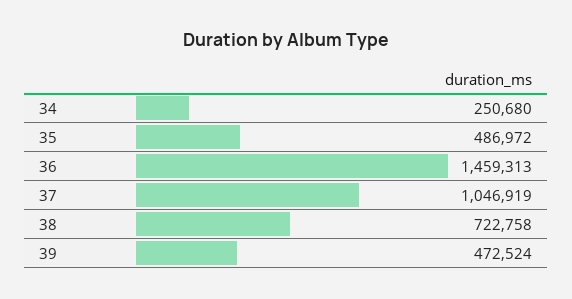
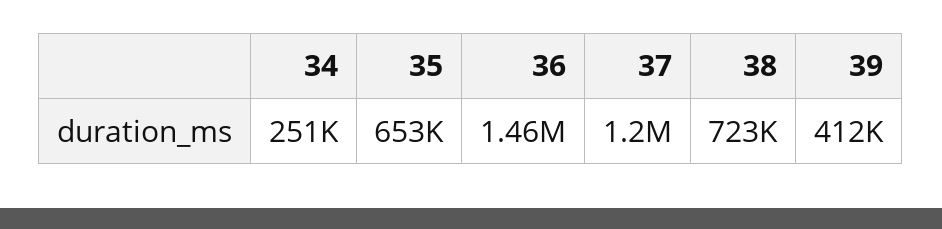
  {
    "34": 250680,
-   "35": 486972,
+   "35": 653000,
    "36": 1459313,
-   "37": 1046919,
+   "37": 1200000,
    "38": 722758,
-   "39": 472524
+   "39": 412000
  }

